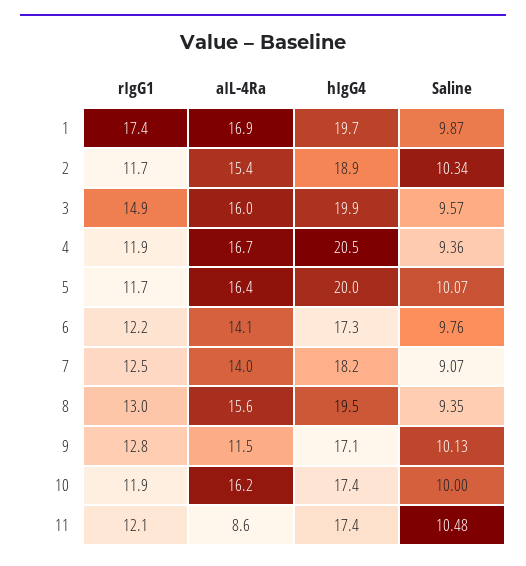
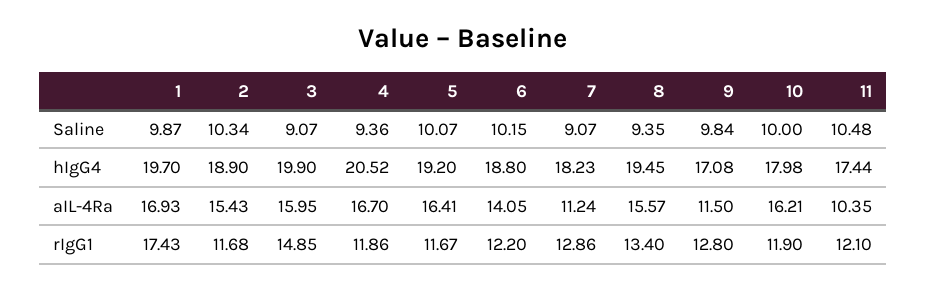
  {
    "rIgG1": {
      "1": 17.43,
      "2": 11.68,
      "3": 14.85,
      "4": 11.86,
      "5": 11.67,
      "6": 12.2,
-     "7": 12.5,
+     "7": 12.86,
-     "8": 13,
+     "8": 13.4,
      "9": 12.8,
      "10": 11.9,
      "11": 12.1
    },
    "aIL-4Ra": {
      "1": 16.93,
      "2": 15.43,
      "3": 15.95,
      "4": 16.7,
      "5": 16.41,
      "6": 14.05,
-     "7": 14,
+     "7": 11.24,
      "8": 15.57,
      "9": 11.5,
      "10": 16.21,
-     "11": 8.6
+     "11": 10.35
    },
    "hIgG4": {
      "1": 19.7,
      "2": 18.9,
      "3": 19.9,
      "4": 20.52,
-     "5": 20,
+     "5": 19.2,
-     "6": 17.3,
+     "6": 18.8,
      "7": 18.23,
      "8": 19.45,
      "9": 17.08,
-     "10": 17.4,
+     "10": 17.98,
      "11": 17.44
    },
    "Saline": {
      "1": 9.87,
      "2": 10.34,
-     "3": 9.57,
+     "3": 9.07,
      "4": 9.36,
      "5": 10.07,
-     "6": 9.76,
+     "6": 10.15,
      "7": 9.07,
      "8": 9.35,
-     "9": 10.13,
+     "9": 9.84,
      "10": 10,
      "11": 10.48
    }
  }

